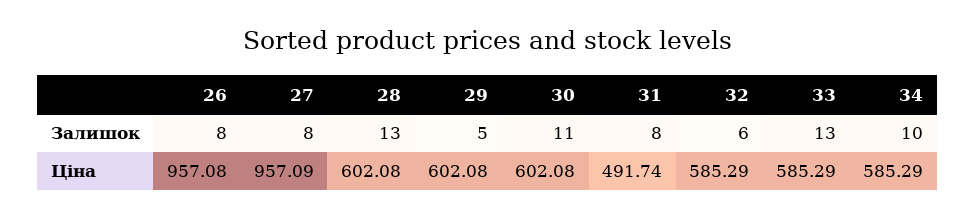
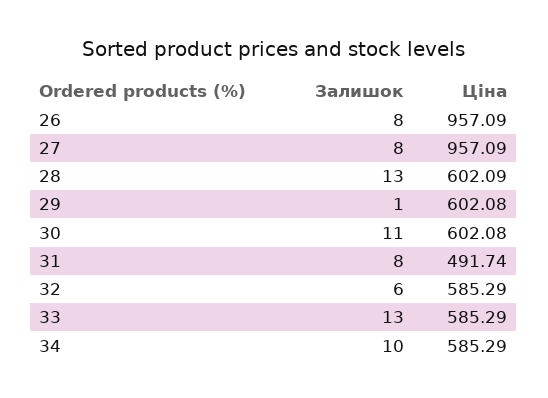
  {
    "26": {
      "Залишок": 8,
-     "Ціна": 957.08
+     "Ціна": 957.09
    },
    "27": {
      "Залишок": 8,
      "Ціна": 957.09
    },
    "28": {
      "Залишок": 13,
-     "Ціна": 602.08
+     "Ціна": 602.09
    },
    "29": {
-     "Залишок": 5,
+     "Залишок": 1,
      "Ціна": 602.08
    },
    "30": {
      "Залишок": 11,
      "Ціна": 602.08
    },
    "31": {
      "Залишок": 8,
      "Ціна": 491.74
    },
    "32": {
      "Залишок": 6,
      "Ціна": 585.29
    },
    "33": {
      "Залишок": 13,
      "Ціна": 585.29
    },
    "34": {
      "Залишок": 10,
      "Ціна": 585.29
    }
  }

